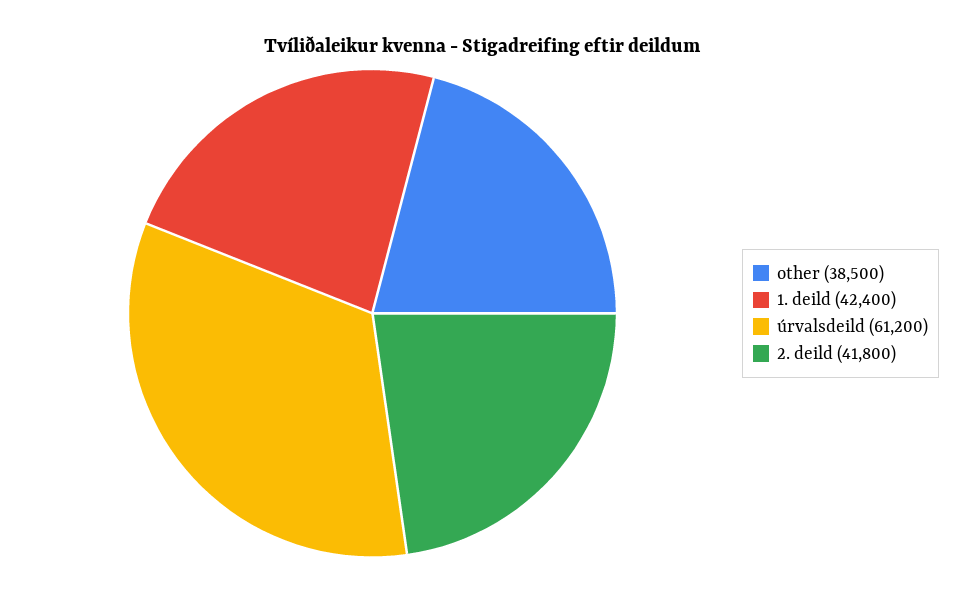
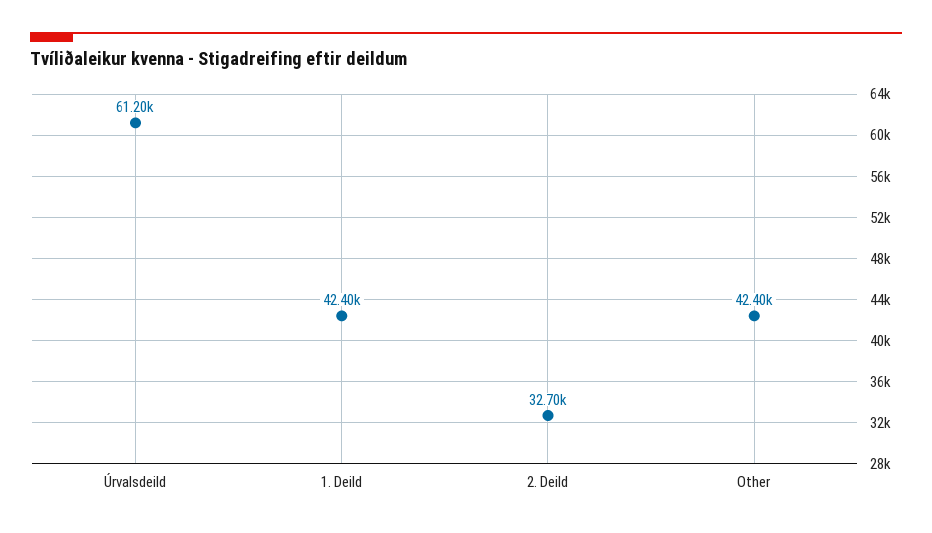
  {
-   "other": 38500,
+   "other": 42400,
    "1. deild": 42400,
    "úrvalsdeild": 61200,
-   "2. deild": 41800
+   "2. deild": 32700
  }

